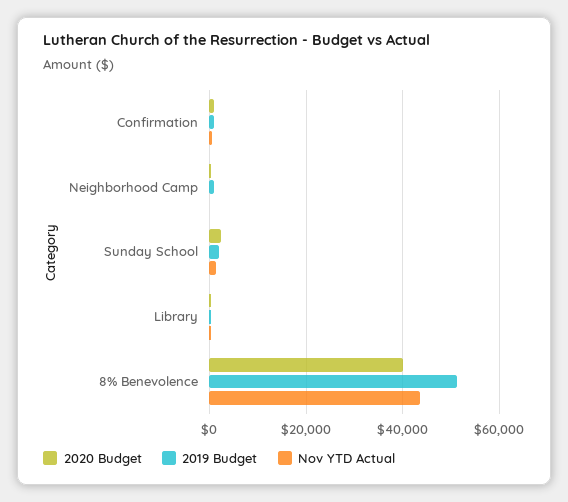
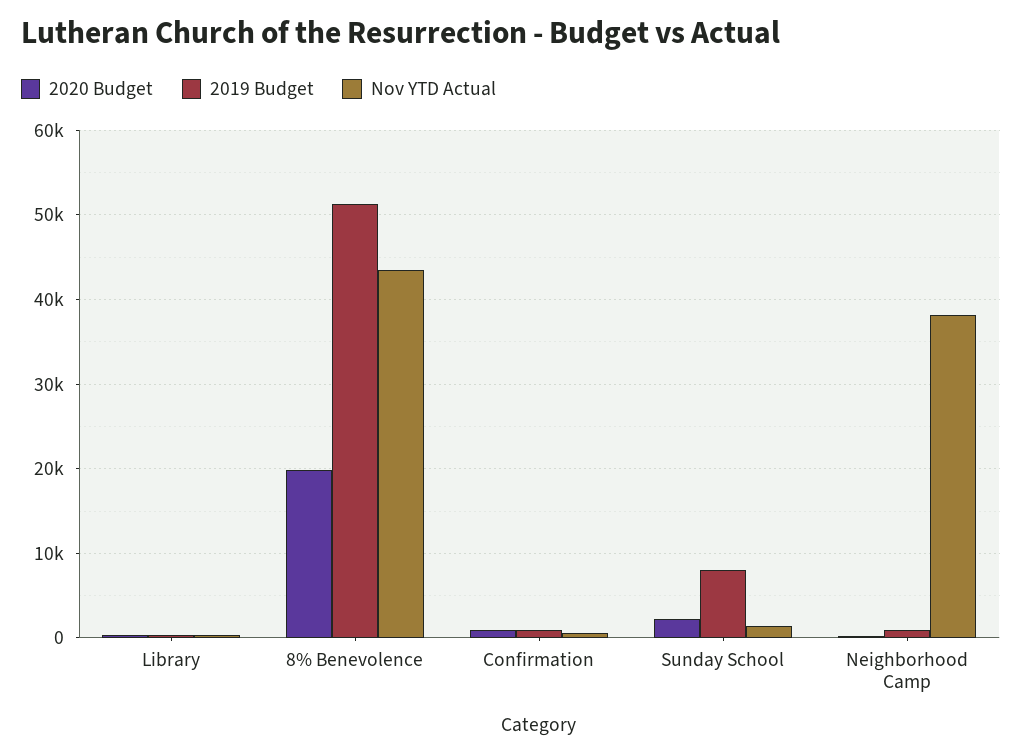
  {
    "2020 Budget": {
      "Confirmation": 1000,
      "Neighborhood Camp": 0,
      "Sunday School": 2000,
      "Library": 0,
-     "8% Benevolence": 40000
+     "8% Benevolence": 20000
    },
    "2019 Budget": {
      "Confirmation": 1000,
      "Neighborhood Camp": 1000,
-     "Sunday School": 2000,
+     "Sunday School": 8000,
      "Library": 0,
      "8% Benevolence": 51000
    },
    "Nov YTD Actual": {
      "Confirmation": 1000,
-     "Neighborhood Camp": 0,
+     "Neighborhood Camp": 38000,
      "Sunday School": 1000,
      "Library": 0,
      "8% Benevolence": 44000
    }
  }

